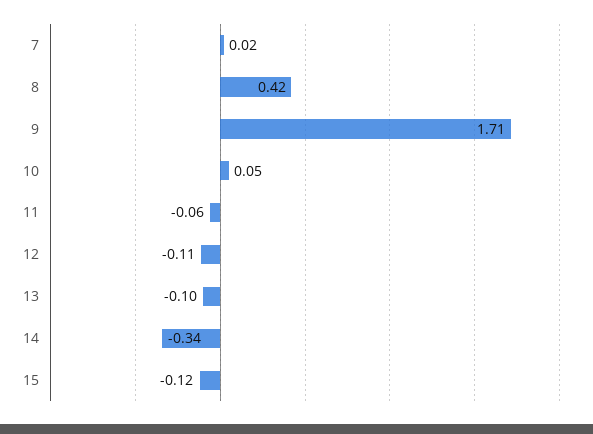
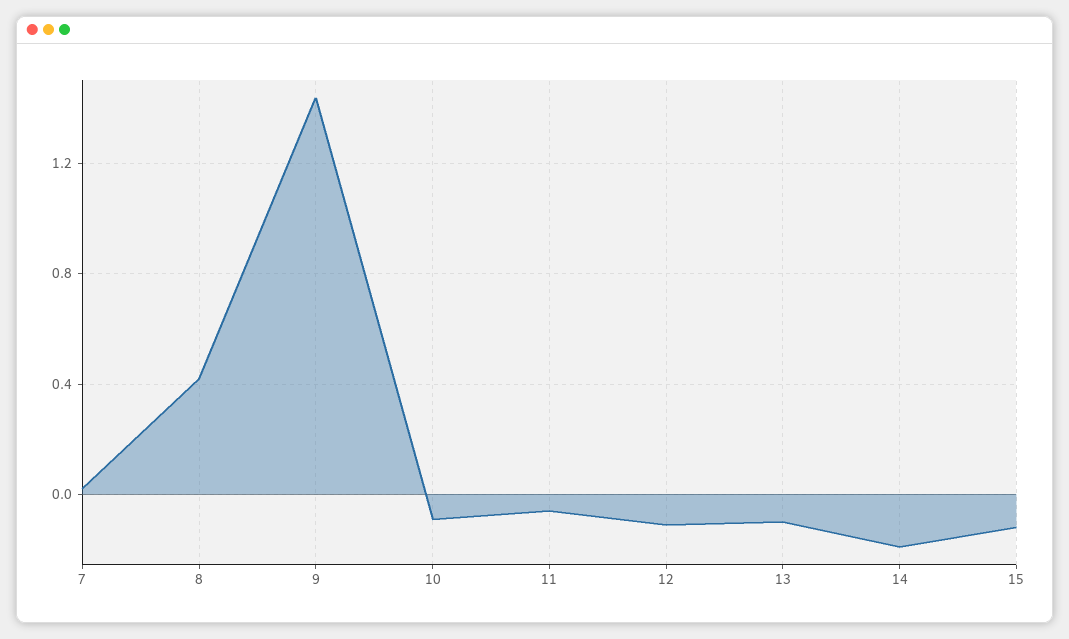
  {
    "7": 0.02,
    "8": 0.42,
-   "9": 1.71,
+   "9": 1.45,
-   "10": 0.05,
+   "10": -0.1,
    "11": -0.06,
    "12": -0.11,
    "13": -0.1,
-   "14": -0.34,
+   "14": -0.2,
    "15": -0.12
  }

